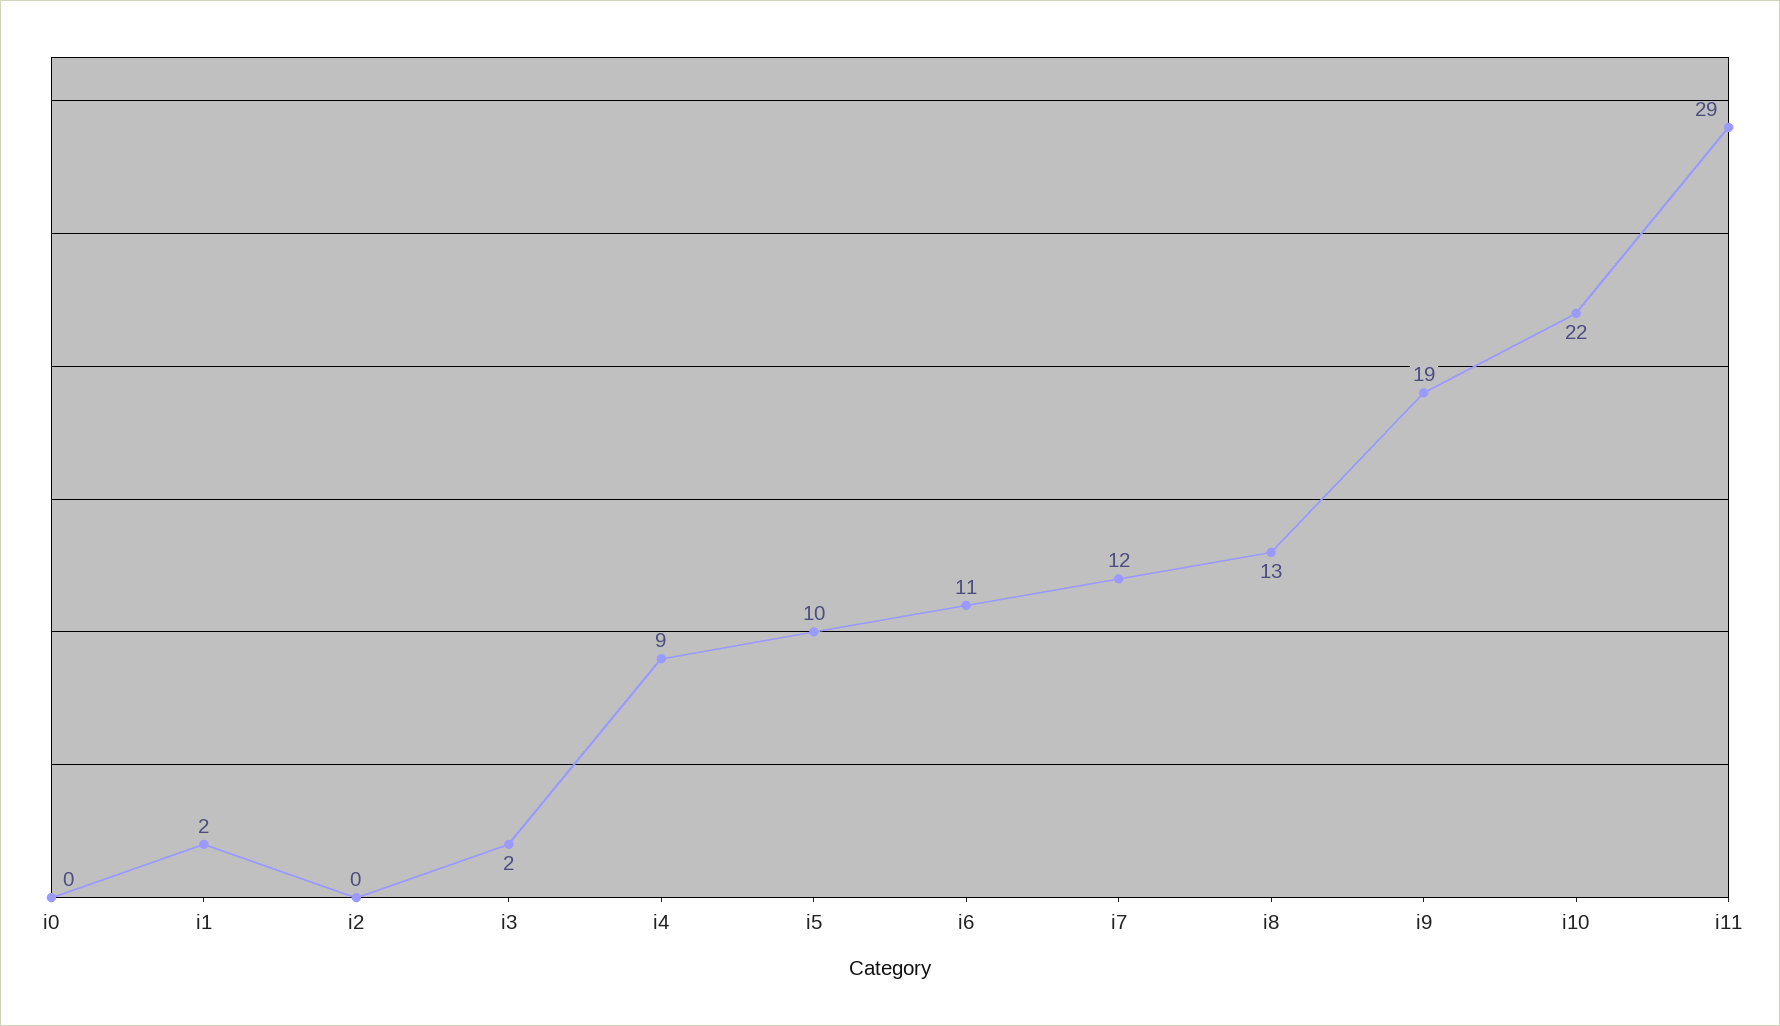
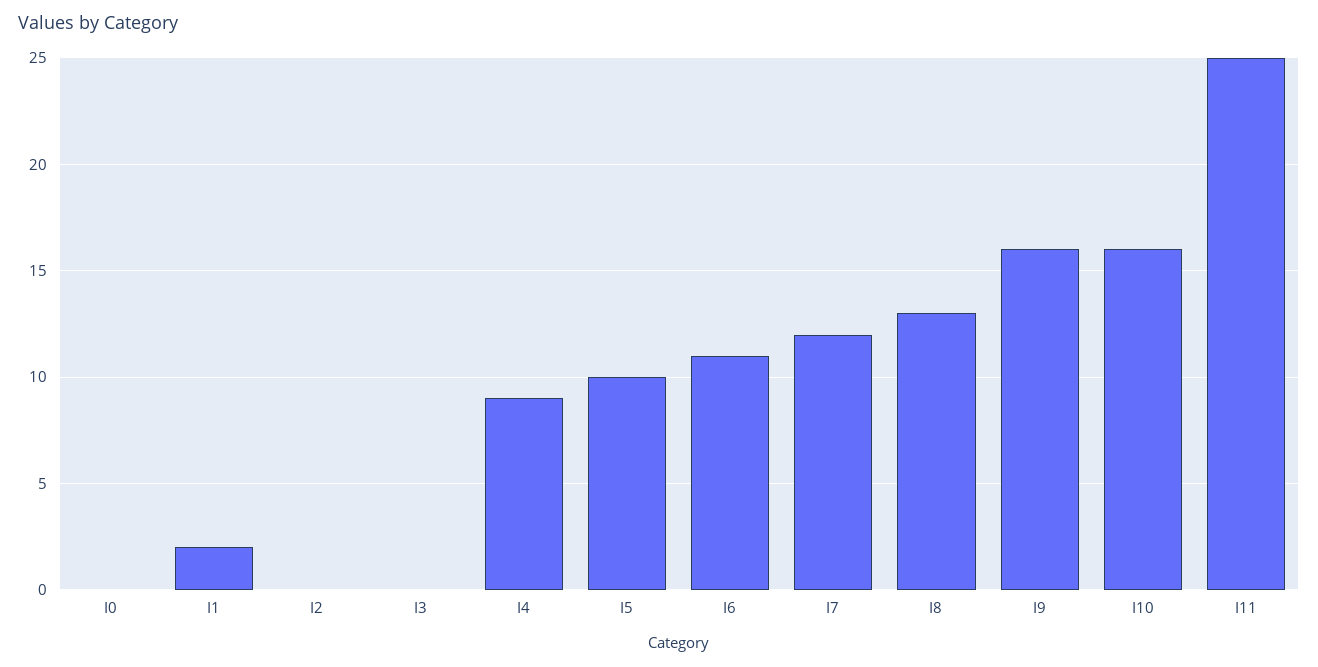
  {
    "i0": 0,
    "i1": 2,
    "i2": 0,
-   "i3": 2,
+   "i3": 0,
    "i4": 9,
    "i5": 10,
    "i6": 11,
    "i7": 12,
    "i8": 13,
-   "i9": 19,
+   "i9": 16,
-   "i10": 22,
+   "i10": 16,
-   "i11": 29
+   "i11": 25
  }

